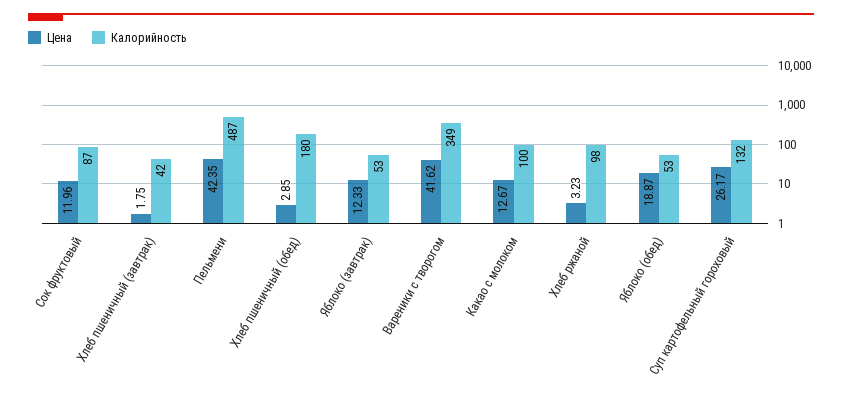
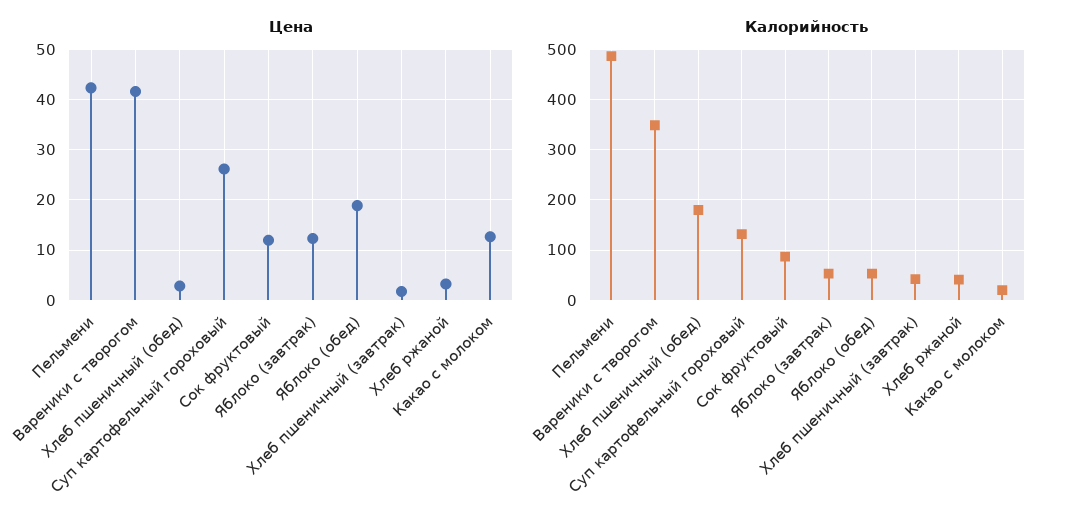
  {
    "Цена": {
      "Сок фруктовый": 11.96,
      "Хлеб пшеничный (завтрак)": 1.75,
      "Пельмени": 42.35,
      "Хлеб пшеничный (обед)": 2.85,
      "Яблоко (завтрак)": 12.33,
      "Вареники с творогом": 41.62,
      "Какао с молоком": 12.67,
      "Хлеб ржаной": 3.23,
      "Яблоко (обед)": 18.87,
      "Суп картофельный гороховый": 26.17
    },
    "Калорийность": {
      "Сок фруктовый": 87,
      "Хлеб пшеничный (завтрак)": 42,
      "Пельмени": 487,
      "Хлеб пшеничный (обед)": 180,
      "Яблоко (завтрак)": 53,
      "Вареники с творогом": 349,
-     "Какао с молоком": 100,
+     "Какао с молоком": 20,
-     "Хлеб ржаной": 98,
+     "Хлеб ржаной": 40,
      "Яблоко (обед)": 53,
      "Суп картофельный гороховый": 132
    }
  }

